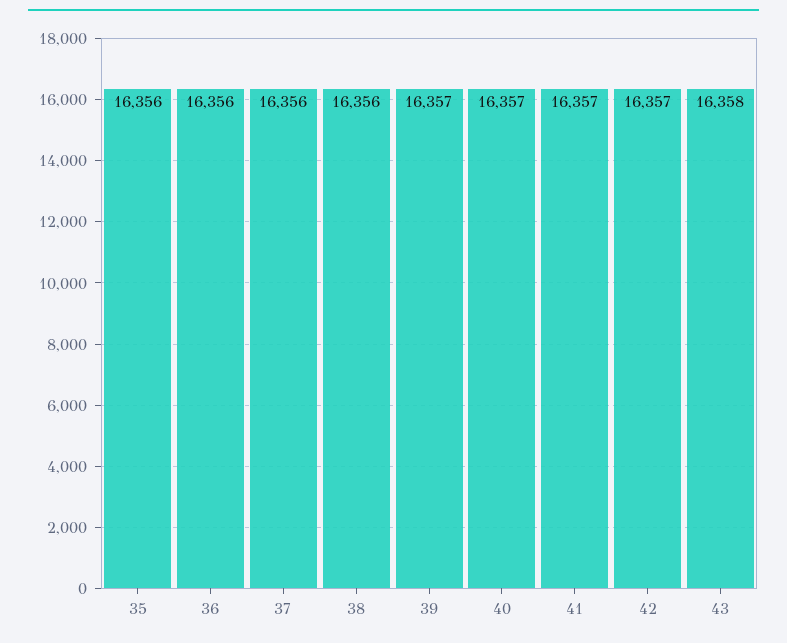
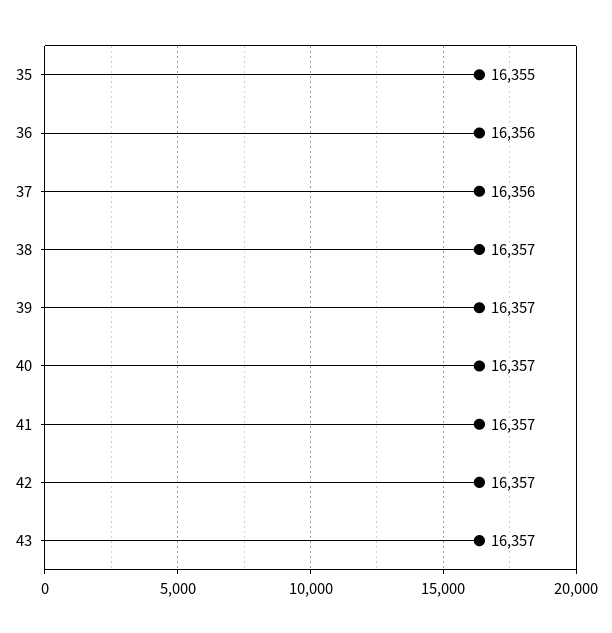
  {
-   "35": 16356,
+   "35": 16355,
    "36": 16356,
    "37": 16356,
-   "38": 16356,
+   "38": 16357,
    "39": 16357,
    "40": 16357,
    "41": 16357,
    "42": 16357,
-   "43": 16358
+   "43": 16357
  }

